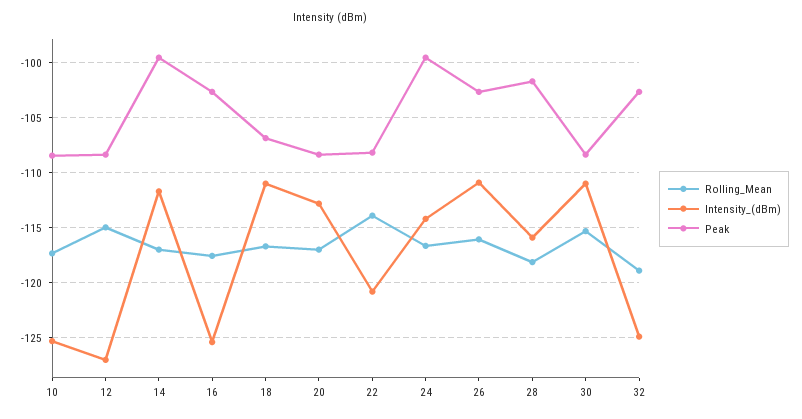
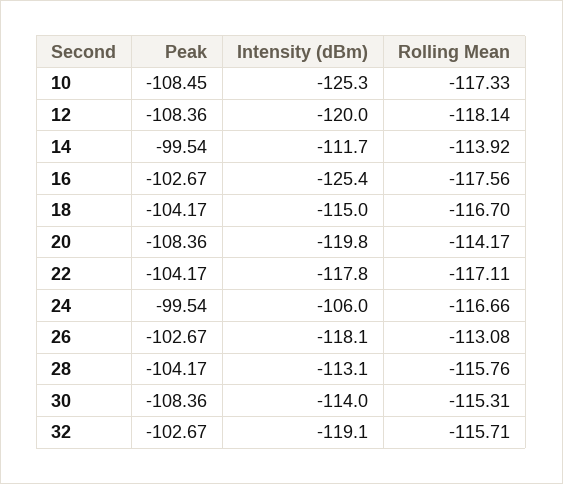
  {
    "Rolling_Mean": {
      "10": -117.33,
-     "12": -115,
+     "12": -118.14,
-     "14": -117,
+     "14": -113.92,
      "16": -117.56,
      "18": -116.7,
-     "20": -117,
+     "20": -114.17,
-     "22": -114,
+     "22": -117.11,
      "24": -116.66,
-     "26": -116,
+     "26": -113.08,
-     "28": -118,
+     "28": -115.76,
      "30": -115.31,
-     "32": -119
+     "32": -115.71
    },
    "Intensity_(dBm)": {
      "10": -125.3,
-     "12": -127,
+     "12": -120,
      "14": -111.7,
      "16": -125.4,
-     "18": -111,
+     "18": -115,
-     "20": -113,
+     "20": -119.8,
-     "22": -121,
+     "22": -117.8,
-     "24": -114,
+     "24": -106,
-     "26": -111,
+     "26": -118.1,
-     "28": -116,
+     "28": -113.1,
-     "30": -111,
+     "30": -114,
-     "32": -125
+     "32": -119.1
    },
    "Peak": {
      "10": -108.45,
      "12": -108.36,
      "14": -99.54,
      "16": -102.67,
-     "18": -107,
+     "18": -104.17,
      "20": -108.36,
-     "22": -108,
+     "22": -104.17,
      "24": -99.54,
      "26": -102.67,
-     "28": -102,
+     "28": -104.17,
      "30": -108.36,
      "32": -102.67
    }
  }

